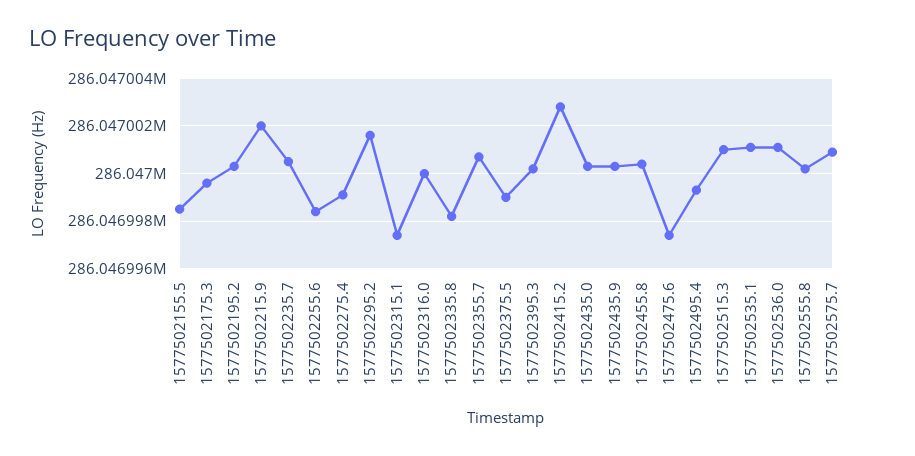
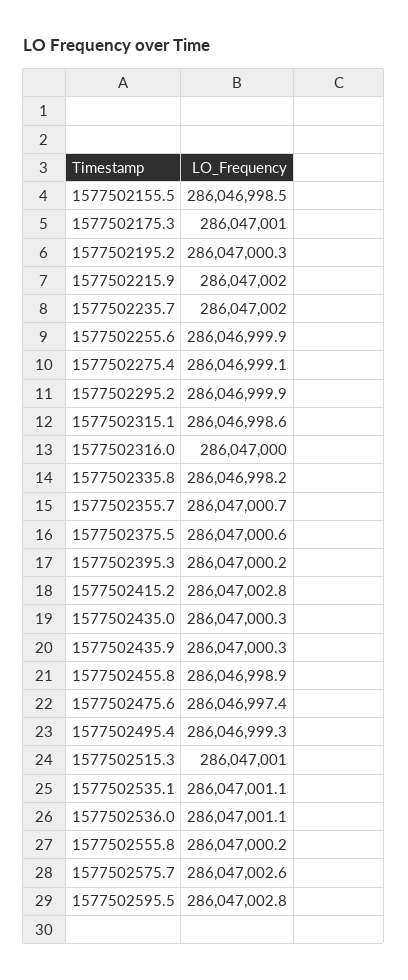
  {
    "1577502155.5": 286046998.5,
-   "1577502175.3": 286046999.5,
+   "1577502175.3": 286047001,
    "1577502195.2": 286047000.3,
    "1577502215.9": 286047002,
-   "1577502235.7": 286047000.5,
+   "1577502235.7": 286047002,
-   "1577502255.6": 286046998.5,
+   "1577502255.6": 286046999.9,
    "1577502275.4": 286046999.1,
-   "1577502295.2": 286047001.5,
+   "1577502295.2": 286046999.9,
-   "1577502315.1": 286046997.5,
+   "1577502315.1": 286046998.6,
    "1577502316.0": 286047000,
    "1577502335.8": 286046998.2,
    "1577502355.7": 286047000.7,
-   "1577502375.5": 286046999,
+   "1577502375.5": 286047000.6,
    "1577502395.3": 286047000.2,
    "1577502415.2": 286047002.8,
    "1577502435.0": 286047000.3,
    "1577502435.9": 286047000.3,
-   "1577502455.8": 286047000.5,
+   "1577502455.8": 286046998.9,
    "1577502475.6": 286046997.4,
    "1577502495.4": 286046999.3,
    "1577502515.3": 286047001,
    "1577502535.1": 286047001.1,
    "1577502536.0": 286047001.1,
    "1577502555.8": 286047000.2,
-   "1577502575.7": 286047001
+   "1577502575.7": 286047002.6,
+   "1577502595.5": 286047002.8
  }

